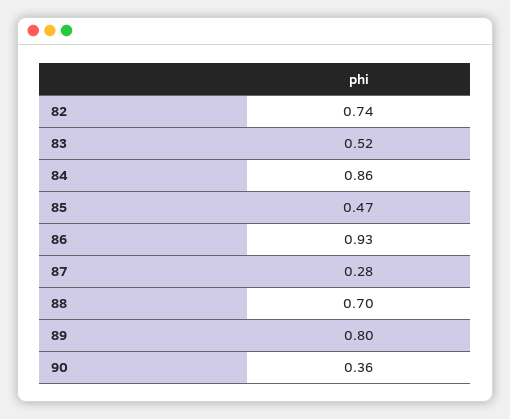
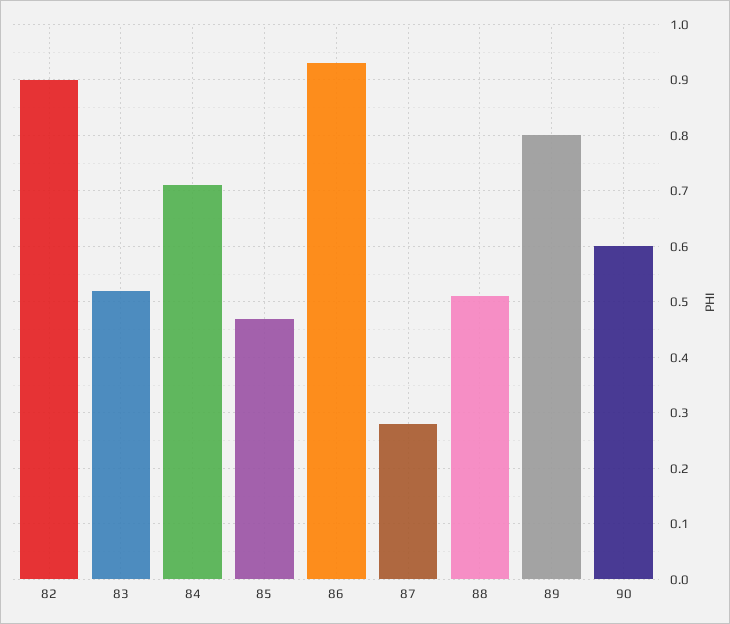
  {
-   "82": 0.74,
+   "82": 0.9,
    "83": 0.52,
-   "84": 0.86,
+   "84": 0.7,
    "85": 0.47,
    "86": 0.93,
    "87": 0.28,
-   "88": 0.7,
+   "88": 0.5,
    "89": 0.8,
-   "90": 0.36
+   "90": 0.6
  }

